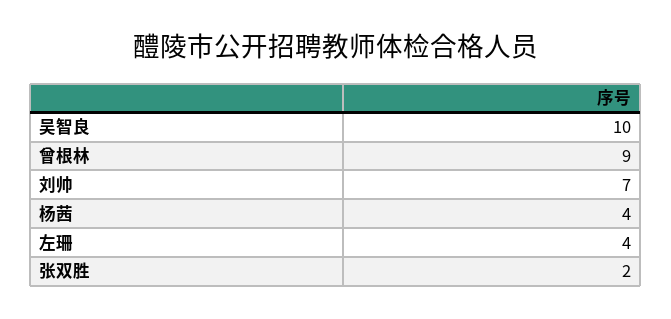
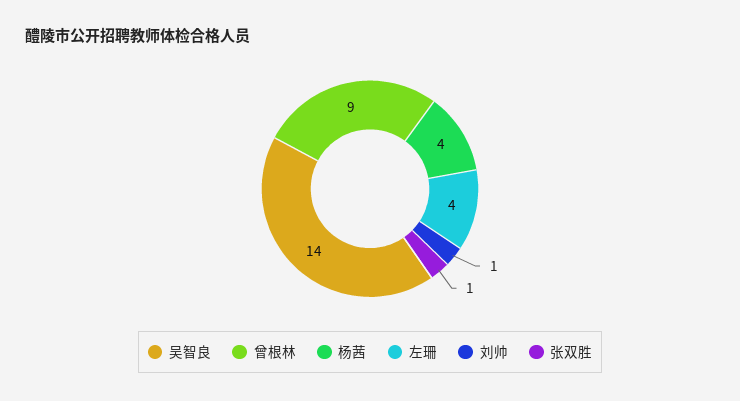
  {
-   "吴智良": 10,
+   "吴智良": 14,
    "曾根林": 9,
-   "刘帅": 7,
+   "刘帅": 1,
    "杨茜": 4,
    "左珊": 4,
-   "张双胜": 2
+   "张双胜": 1
  }

